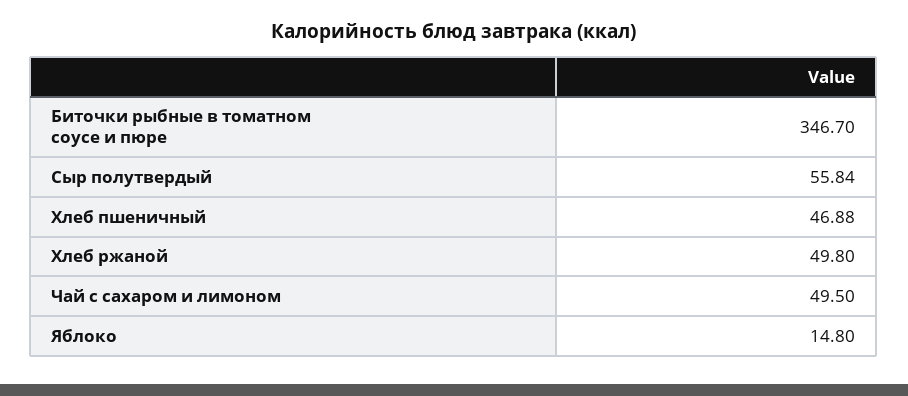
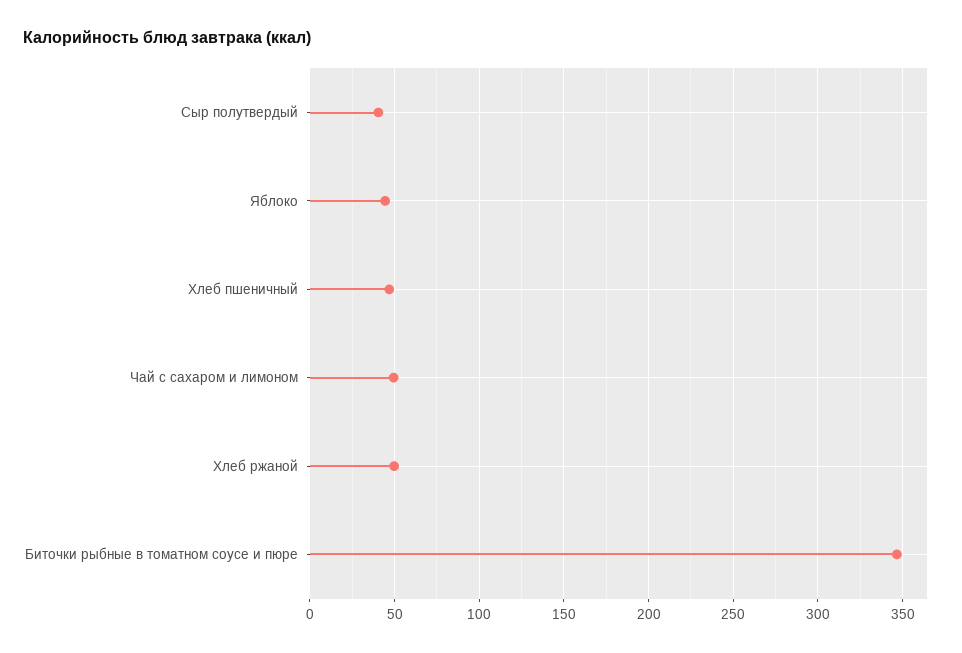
  {
    "Биточки рыбные в томатном соусе и пюре": 346.7,
-   "Сыр полутвердый": 55.84,
+   "Сыр полутвердый": 40,
    "Хлеб пшеничный": 46.88,
    "Хлеб ржаной": 49.8,
    "Чай с сахаром и лимоном": 49.5,
-   "Яблоко": 14.8
+   "Яблоко": 45
  }

